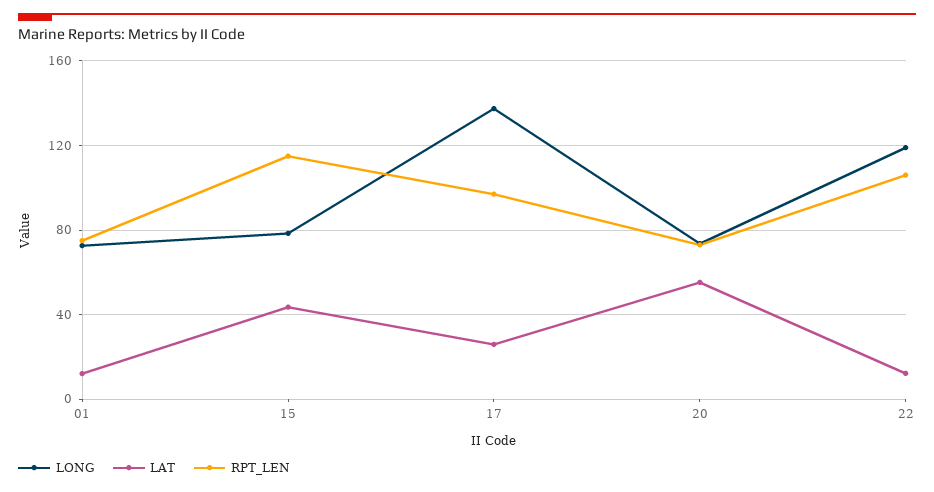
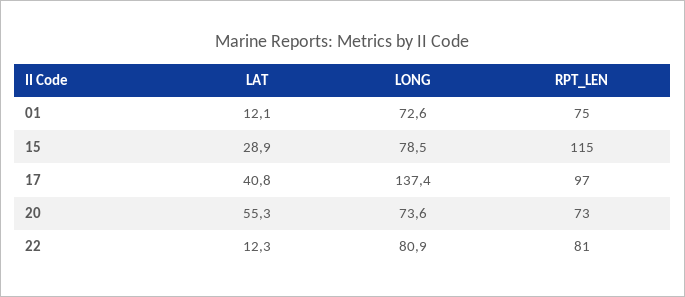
  {
    "LONG": {
      "01": 72.6,
      "15": 78.5,
      "17": 137.4,
      "20": 73.6,
-     "22": 120
+     "22": 80.9
    },
    "LAT": {
      "01": 12.1,
-     "15": 45,
+     "15": 28.9,
-     "17": 25,
+     "17": 40.8,
      "20": 55.3,
      "22": 12.3
    },
    "RPT_LEN": {
      "01": 75,
      "15": 115,
      "17": 97,
      "20": 73,
-     "22": 105
+     "22": 81
    }
  }

